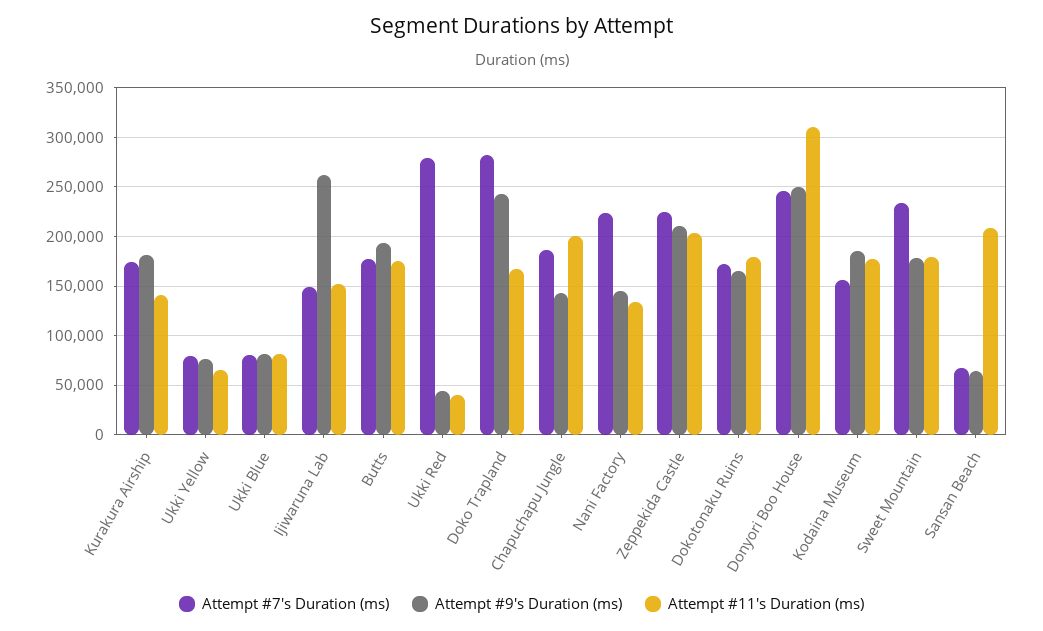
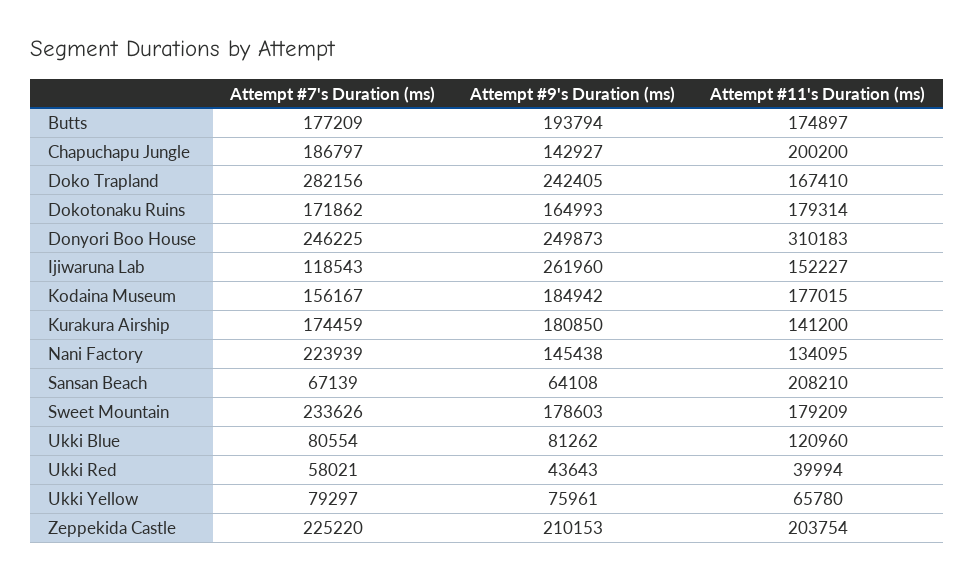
  {
    "Attempt #7's Duration (ms)": {
      "Kurakura Airship": 174459,
      "Ukki Yellow": 79297,
      "Ukki Blue": 80554,
-     "Ijiwaruna Lab": 150000,
+     "Ijiwaruna Lab": 118543,
      "Butts": 177209,
-     "Ukki Red": 280000,
+     "Ukki Red": 58021,
      "Doko Trapland": 282156,
      "Chapuchapu Jungle": 186797,
      "Nani Factory": 223939,
      "Zeppekida Castle": 225220,
      "Dokotonaku Ruins": 171862,
      "Donyori Boo House": 246225,
      "Kodaina Museum": 156167,
      "Sweet Mountain": 233626,
      "Sansan Beach": 67139
    },
    "Attempt #9's Duration (ms)": {
      "Kurakura Airship": 180850,
      "Ukki Yellow": 75961,
      "Ukki Blue": 81262,
      "Ijiwaruna Lab": 261960,
      "Butts": 193794,
      "Ukki Red": 43643,
      "Doko Trapland": 242405,
      "Chapuchapu Jungle": 142927,
      "Nani Factory": 145438,
      "Zeppekida Castle": 210153,
      "Dokotonaku Ruins": 164993,
      "Donyori Boo House": 249873,
      "Kodaina Museum": 184942,
      "Sweet Mountain": 178603,
      "Sansan Beach": 64108
    },
    "Attempt #11's Duration (ms)": {
      "Kurakura Airship": 141200,
      "Ukki Yellow": 65780,
-     "Ukki Blue": 80000,
+     "Ukki Blue": 120960,
      "Ijiwaruna Lab": 152227,
      "Butts": 174897,
      "Ukki Red": 39994,
      "Doko Trapland": 167410,
      "Chapuchapu Jungle": 200200,
      "Nani Factory": 134095,
      "Zeppekida Castle": 203754,
      "Dokotonaku Ruins": 179314,
      "Donyori Boo House": 310183,
      "Kodaina Museum": 177015,
      "Sweet Mountain": 179209,
      "Sansan Beach": 208210
    }
  }

